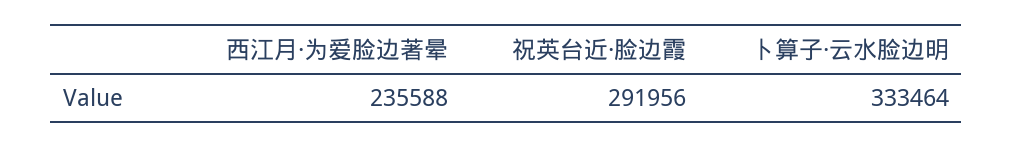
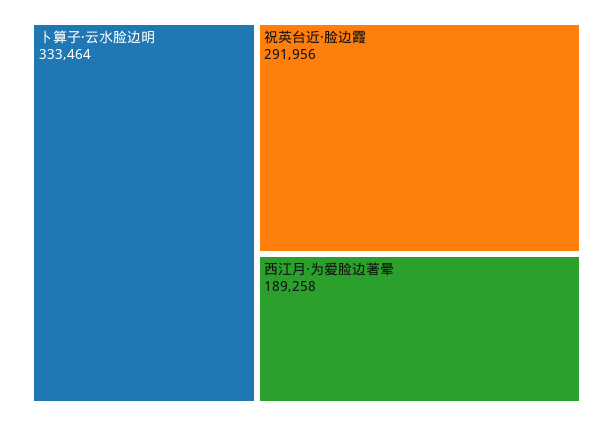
  {
-   "西江月·为爱脸边著晕": 235588,
+   "西江月·为爱脸边著晕": 189258,
    "祝英台近·脸边霞": 291956,
    "卜算子·云水脸边明": 333464
  }

